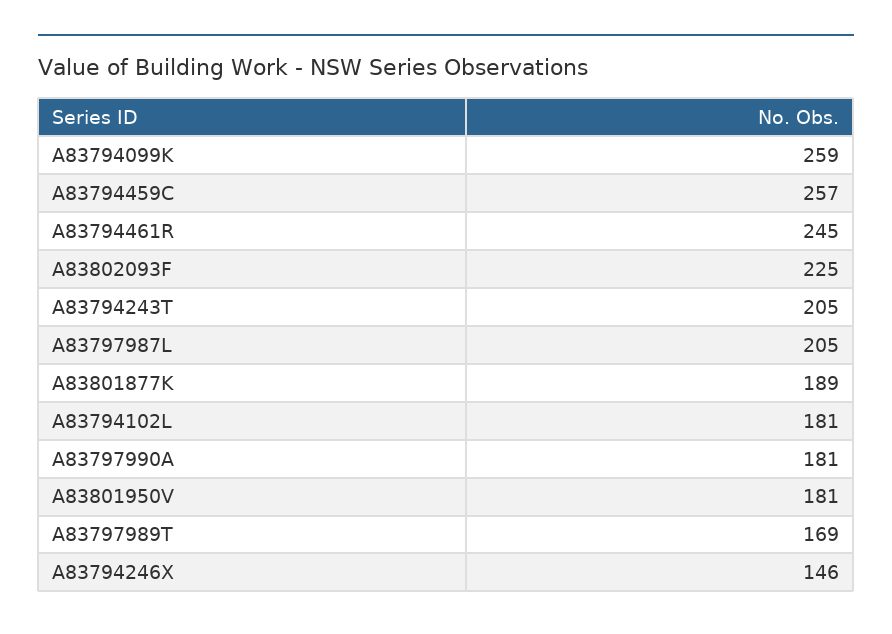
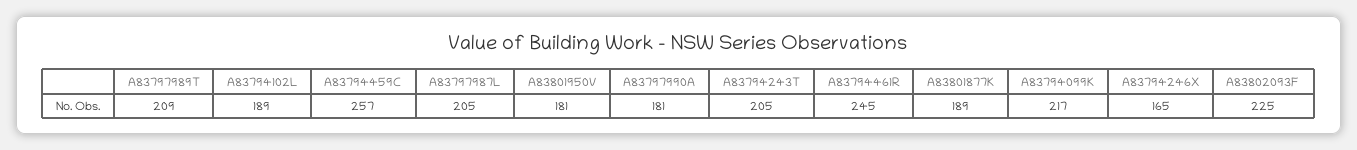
  {
-   "A83794099K": 259,
+   "A83794099K": 217,
    "A83794459C": 257,
    "A83794461R": 245,
    "A83802093F": 225,
    "A83794243T": 205,
    "A83797987L": 205,
    "A83801877K": 189,
-   "A83794102L": 181,
+   "A83794102L": 189,
    "A83797990A": 181,
    "A83801950V": 181,
-   "A83797989T": 169,
+   "A83797989T": 209,
-   "A83794246X": 146
+   "A83794246X": 165
  }

